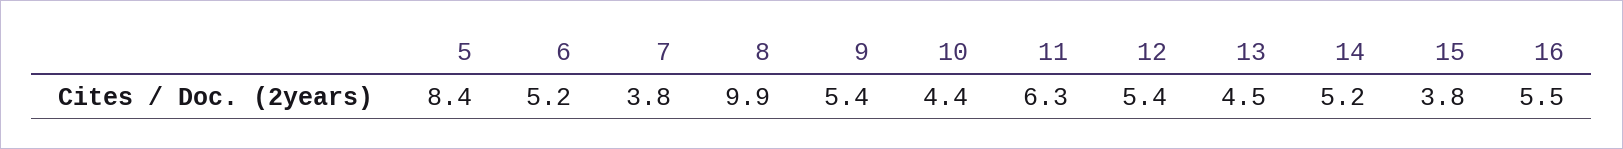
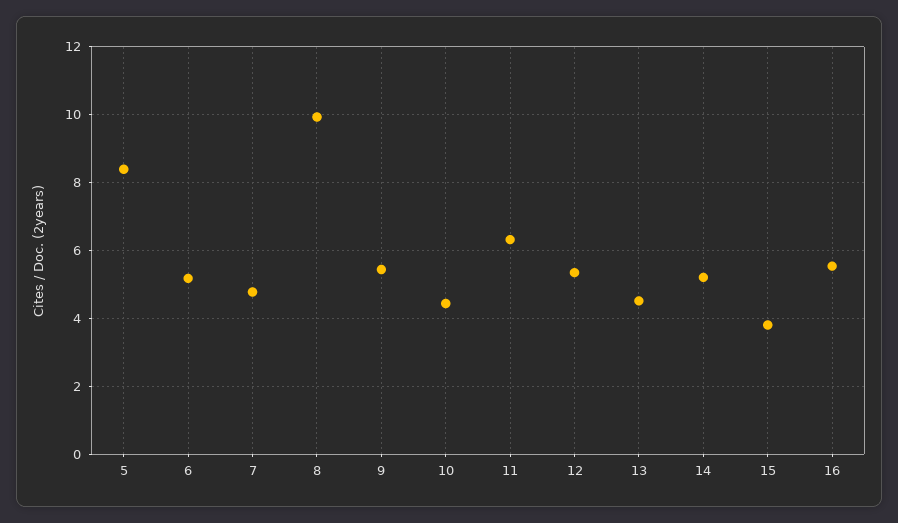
  {
    "5": 8.4,
    "6": 5.2,
-   "7": 3.8,
+   "7": 4.8,
    "8": 9.9,
    "9": 5.4,
    "10": 4.4,
    "11": 6.3,
    "12": 5.4,
    "13": 4.5,
    "14": 5.2,
    "15": 3.8,
    "16": 5.5
  }

